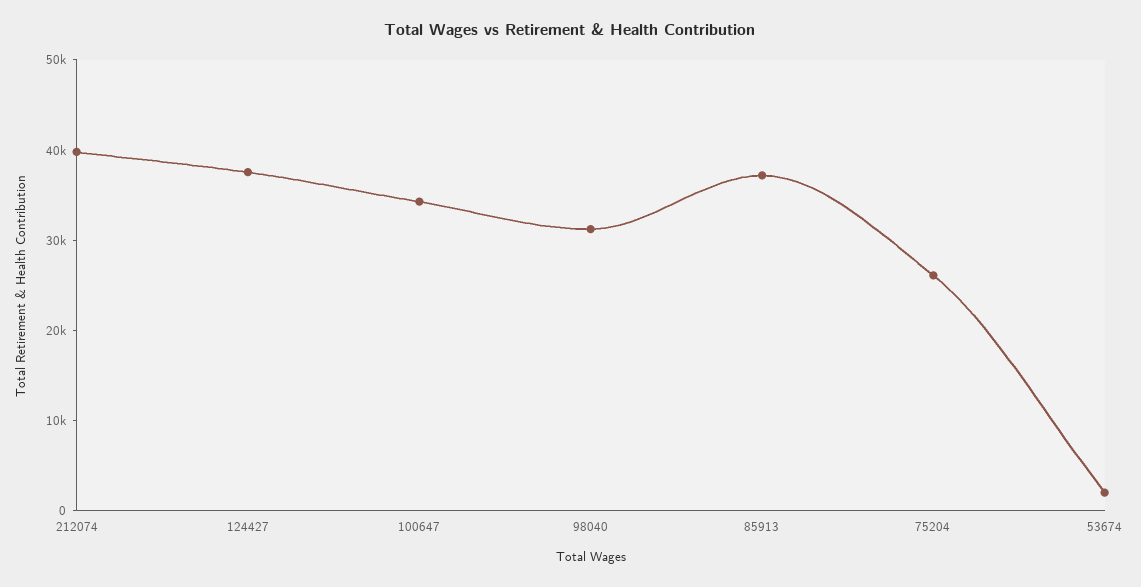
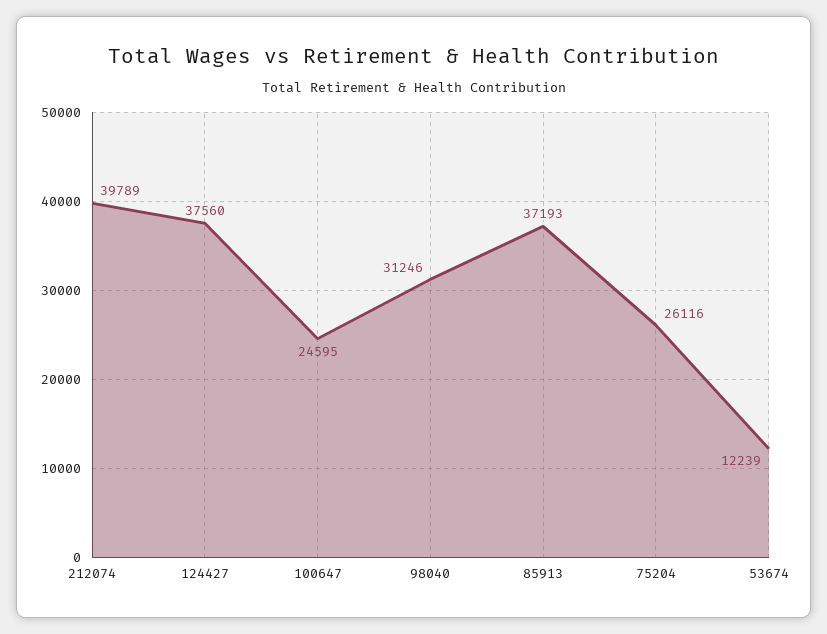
  {
    "212074": 39789,
    "124427": 37560,
-   "100647": 34000,
+   "100647": 24595,
    "98040": 31246,
    "85913": 37193,
    "75204": 26116,
-   "53674": 2000
+   "53674": 12239
  }

